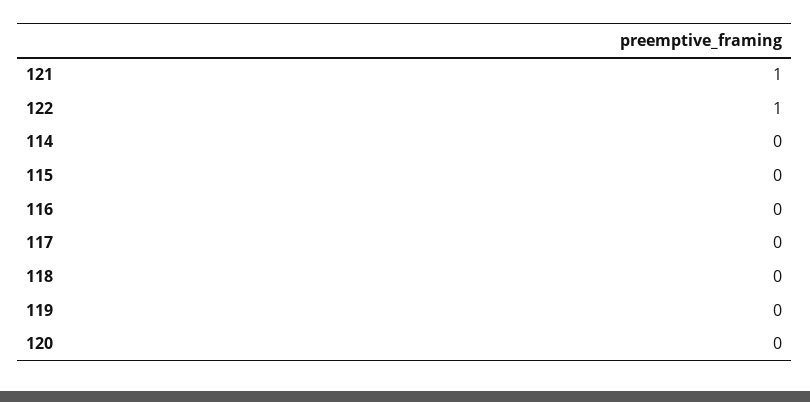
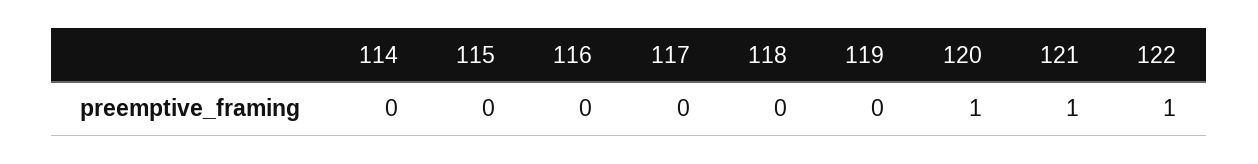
  {
    "121": 1,
    "122": 1,
    "114": 0,
    "115": 0,
    "116": 0,
    "117": 0,
    "118": 0,
    "119": 0,
-   "120": 0
+   "120": 1
  }

